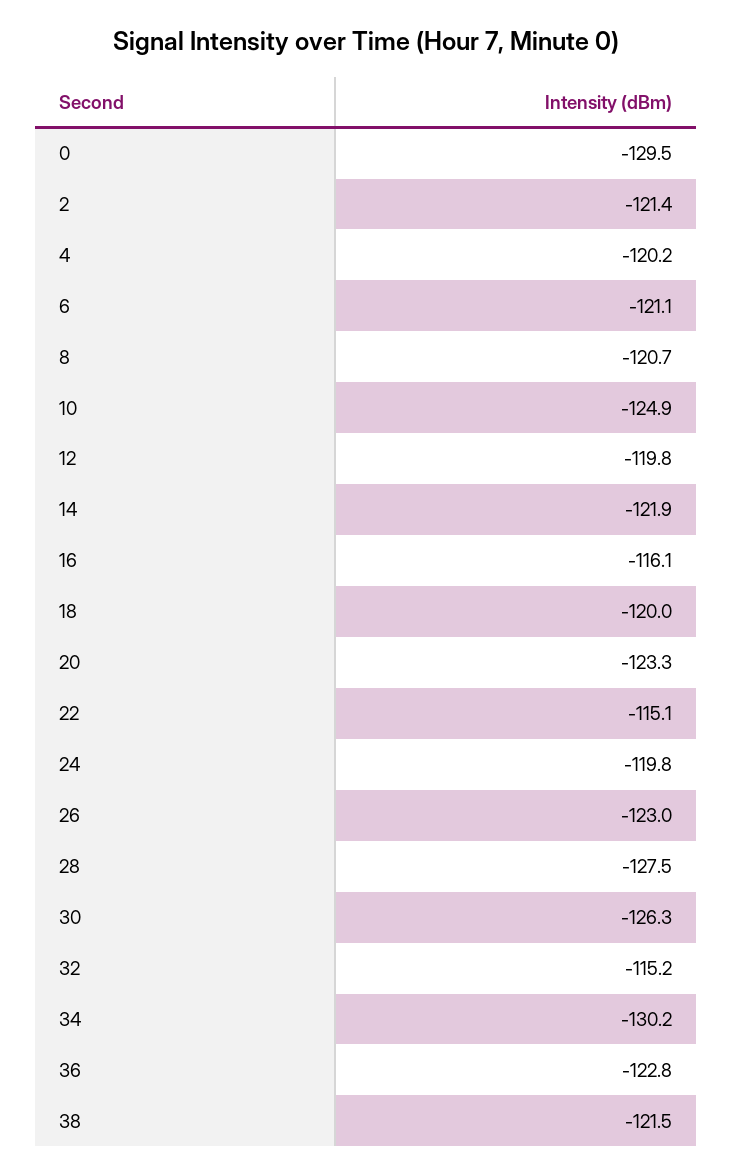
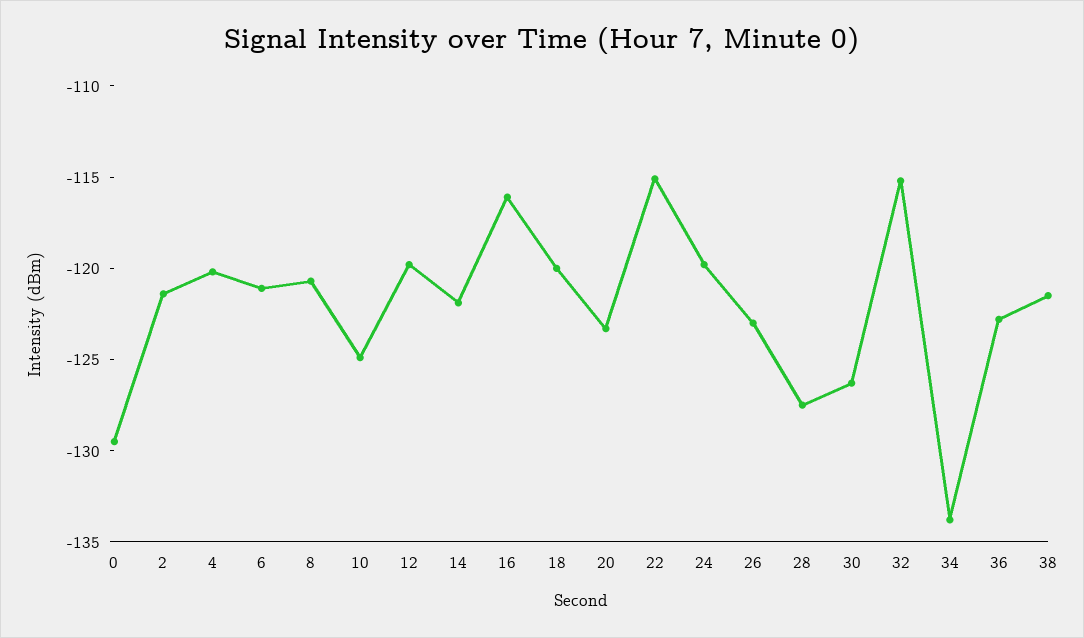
  {
    "0": -129.5,
    "2": -121.4,
    "4": -120.2,
    "6": -121.1,
    "8": -120.7,
    "10": -124.9,
    "12": -119.8,
    "14": -121.9,
    "16": -116.1,
    "18": -120,
    "20": -123.3,
    "22": -115.1,
    "24": -119.8,
    "26": -123,
    "28": -127.5,
    "30": -126.3,
    "32": -115.2,
-   "34": -130.2,
+   "34": -134,
    "36": -122.8,
    "38": -121.5
  }

